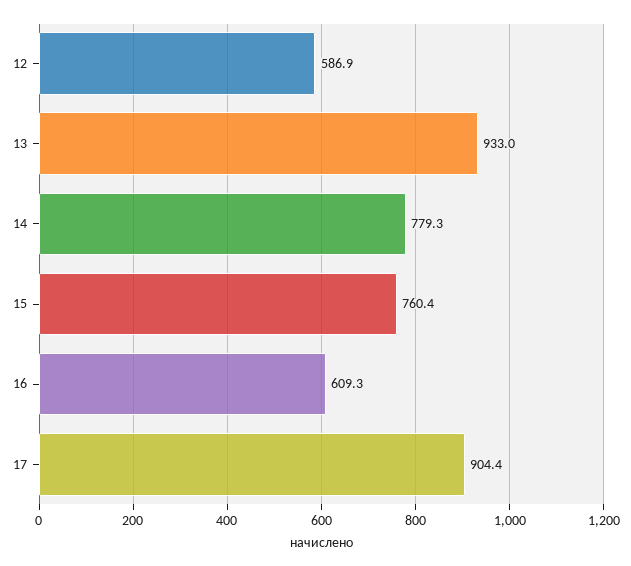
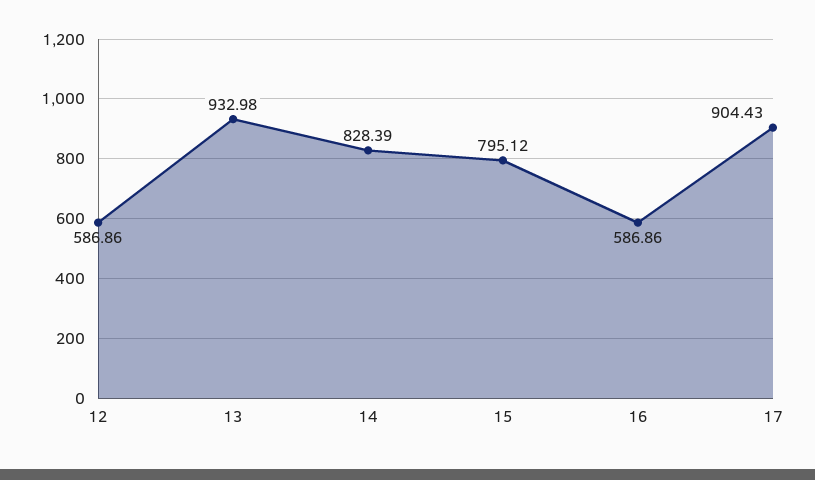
  {
    "12": 586.86,
    "13": 932.98,
-   "14": 779.3,
+   "14": 828.39,
-   "15": 760.4,
+   "15": 795.12,
-   "16": 609.3,
+   "16": 586.86,
    "17": 904.43
  }

